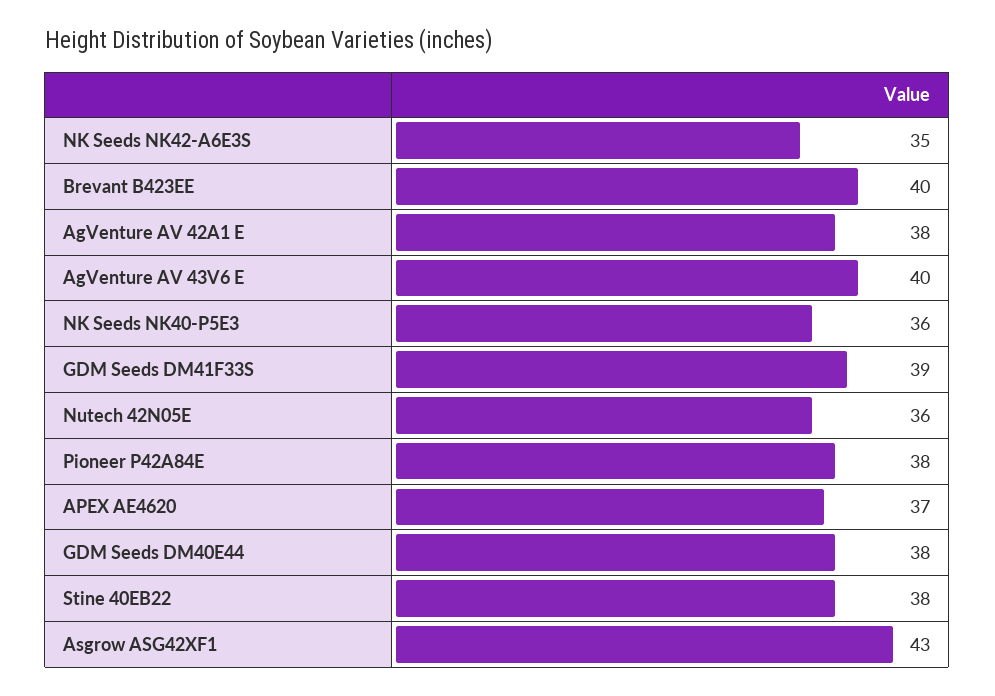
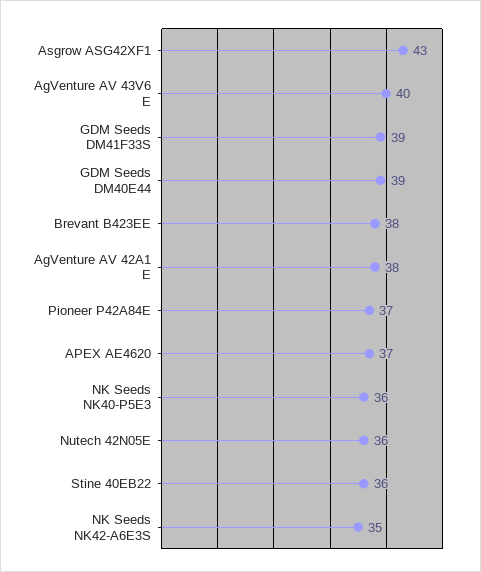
  {
    "NK Seeds NK42-A6E3S": 35,
-   "Brevant B423EE": 40,
+   "Brevant B423EE": 38,
    "AgVenture AV 42A1 E": 38,
    "AgVenture AV 43V6 E": 40,
    "NK Seeds NK40-P5E3": 36,
    "GDM Seeds DM41F33S": 39,
    "Nutech 42N05E": 36,
-   "Pioneer P42A84E": 38,
+   "Pioneer P42A84E": 37,
    "APEX AE4620": 37,
-   "GDM Seeds DM40E44": 38,
+   "GDM Seeds DM40E44": 39,
-   "Stine 40EB22": 38,
+   "Stine 40EB22": 36,
    "Asgrow ASG42XF1": 43
  }

